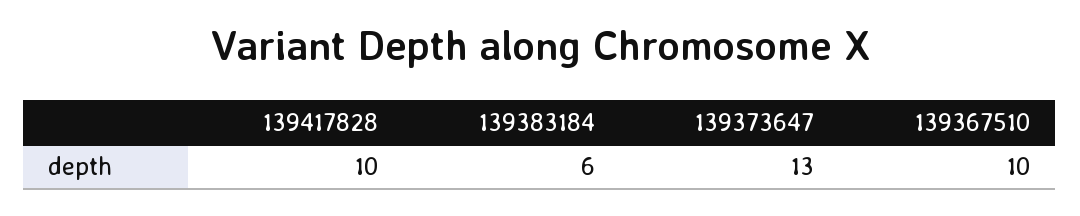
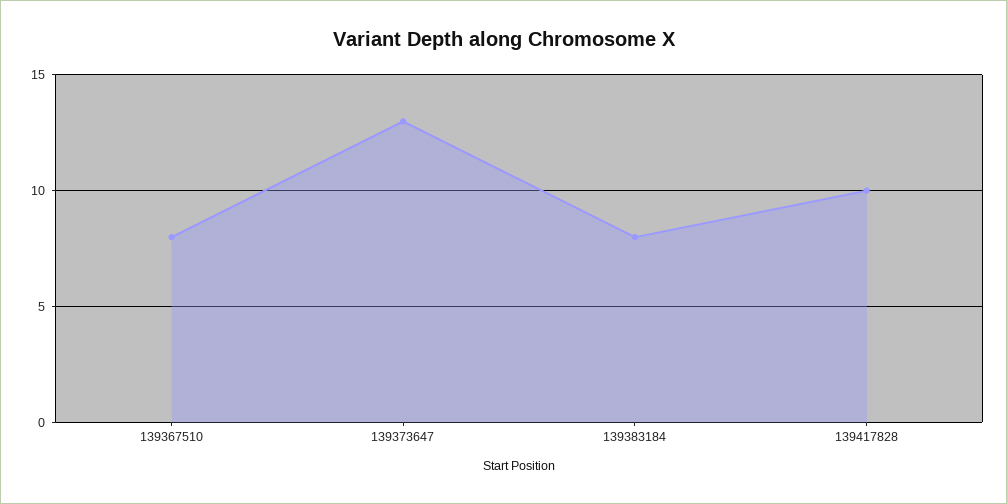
  {
    "139417828": 10,
-   "139383184": 6,
+   "139383184": 8,
    "139373647": 13,
-   "139367510": 10
+   "139367510": 8
  }

